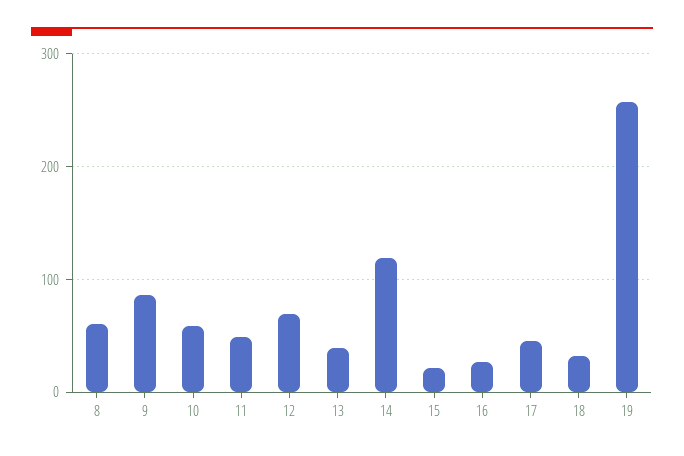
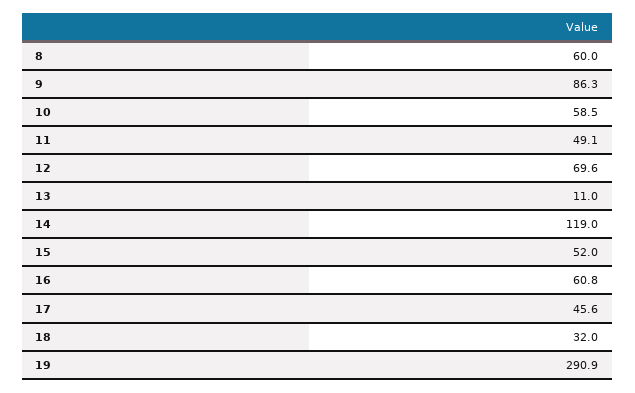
  {
    "8": 60,
    "9": 86.3,
    "10": 58.5,
    "11": 49.1,
    "12": 69.6,
-   "13": 40,
+   "13": 11,
    "14": 119,
-   "15": 20,
+   "15": 52,
-   "16": 30,
+   "16": 60.8,
    "17": 45.6,
    "18": 32,
-   "19": 260
+   "19": 290.9
  }

